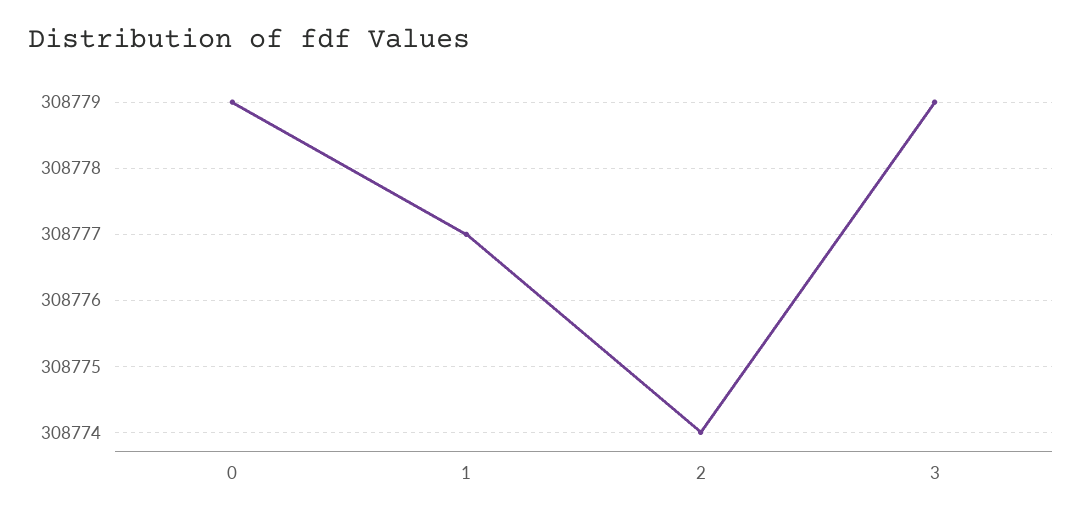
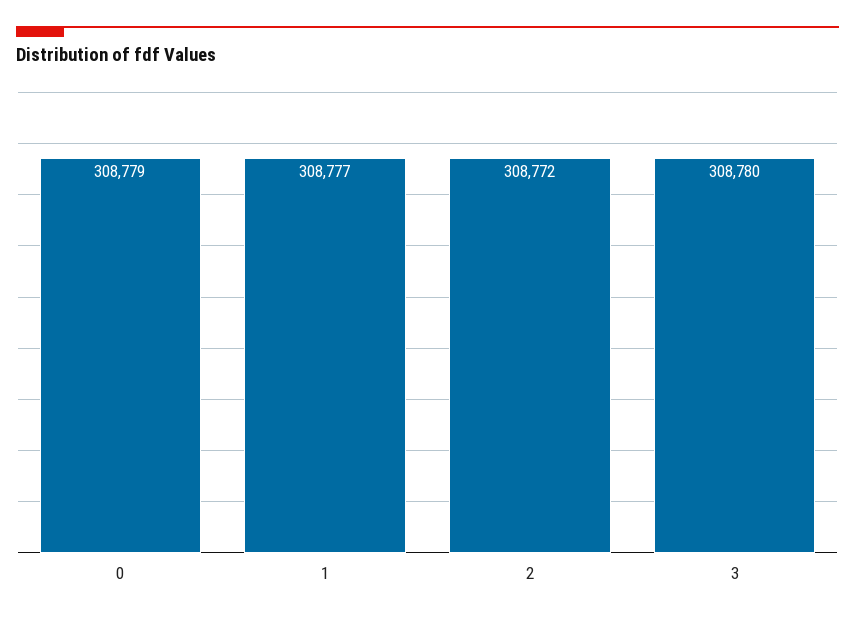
  {
    "0": 308779,
    "1": 308777,
-   "2": 308774,
+   "2": 308772,
-   "3": 308779
+   "3": 308780
  }

